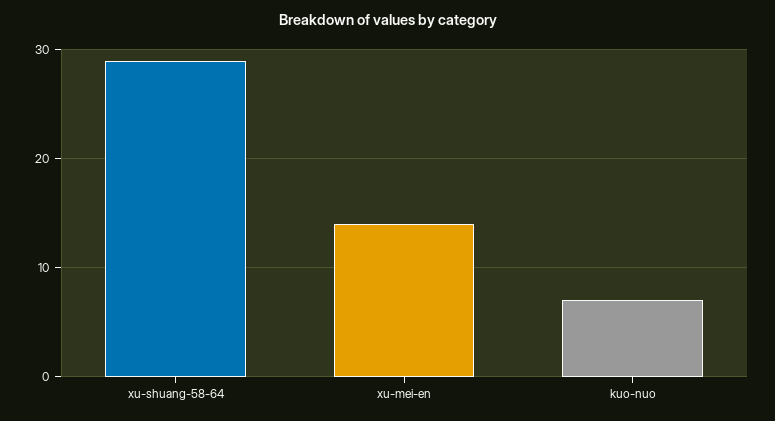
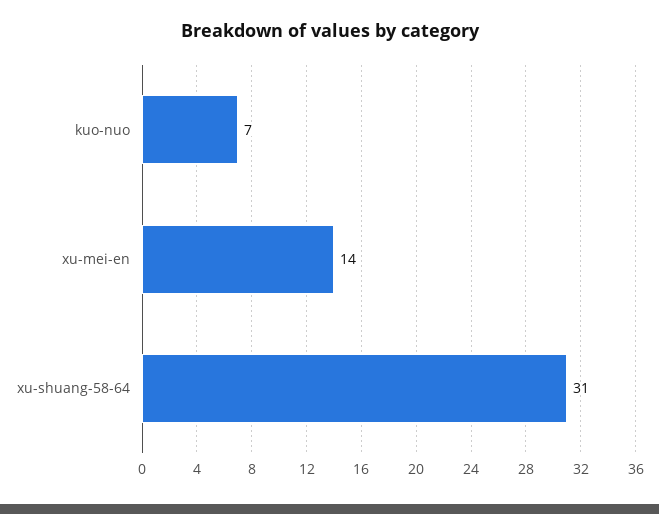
  {
-   "xu-shuang-58-64": 29,
+   "xu-shuang-58-64": 31,
    "xu-mei-en": 14,
    "kuo-nuo": 7
  }

